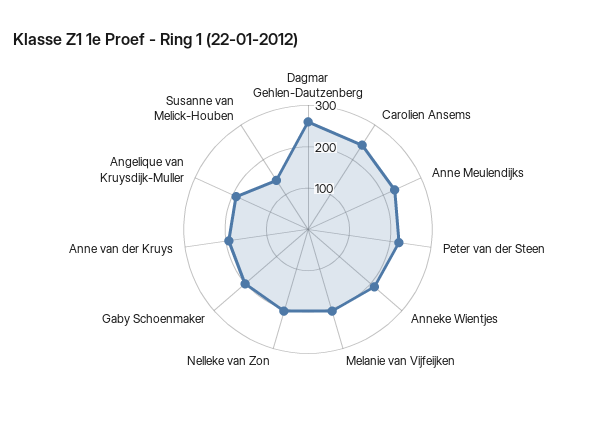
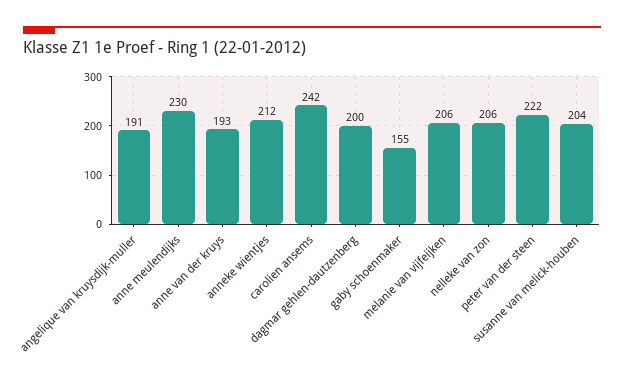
  {
-   "Dagmar Gehlen-Dautzenberg": 260,
+   "Dagmar Gehlen-Dautzenberg": 200,
    "Carolien Ansems": 242,
    "Anne Meulendijks": 230,
    "Peter van der Steen": 222,
    "Anneke Wientjes": 212,
    "Melanie van Vijfeijken": 206,
    "Nelleke van Zon": 206,
-   "Gaby Schoenmaker": 200,
+   "Gaby Schoenmaker": 155,
    "Anne van der Kruys": 193,
    "Angelique van Kruysdijk-Muller": 191,
-   "Susanne van Melick-Houben": 140
+   "Susanne van Melick-Houben": 204
  }

